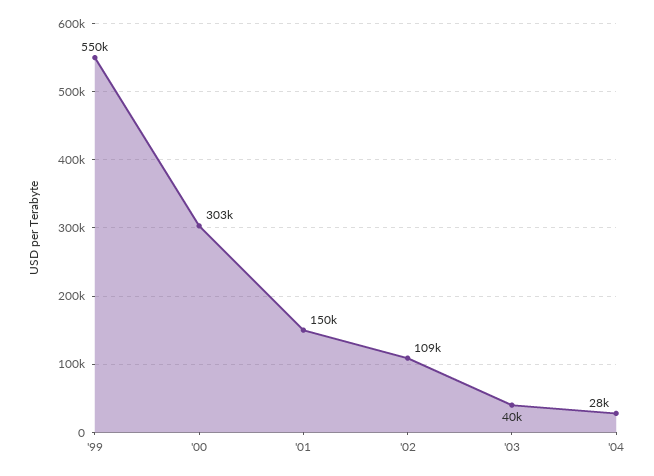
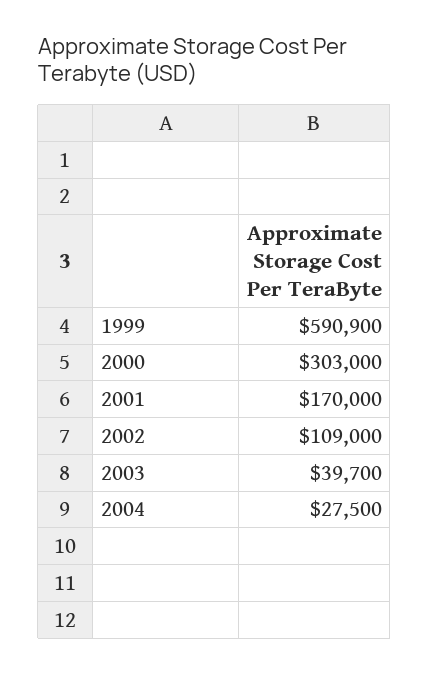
  {
-   "'99": 550000,
+   "'99": 590900,
    "'00": 303000,
-   "'01": 150000,
+   "'01": 170000,
    "'02": 109000,
    "'03": 39700,
    "'04": 27500
  }

